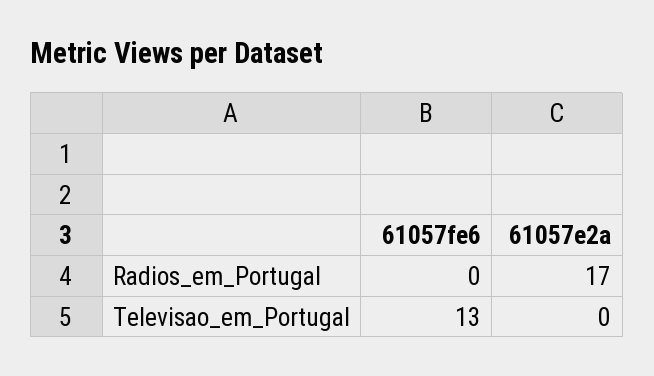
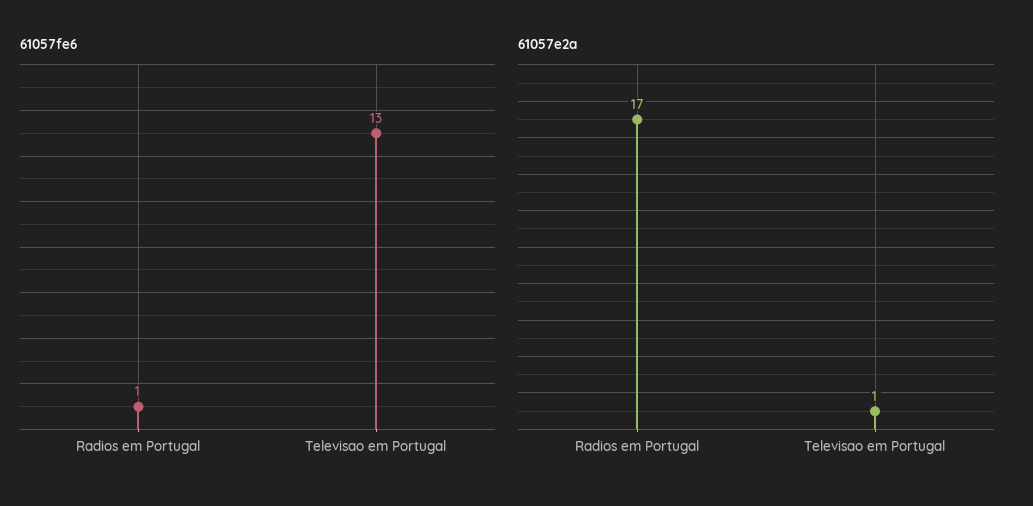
  {
    "61057fe6": {
-     "Radios_em_Portugal": 0,
+     "Radios_em_Portugal": 1,
      "Televisao_em_Portugal": 13
    },
    "61057e2a": {
      "Radios_em_Portugal": 17,
-     "Televisao_em_Portugal": 0
+     "Televisao_em_Portugal": 1
    }
  }

